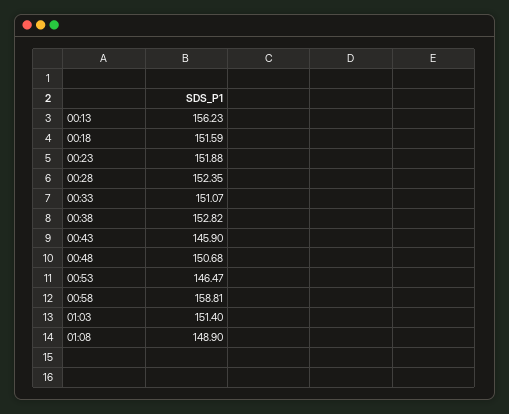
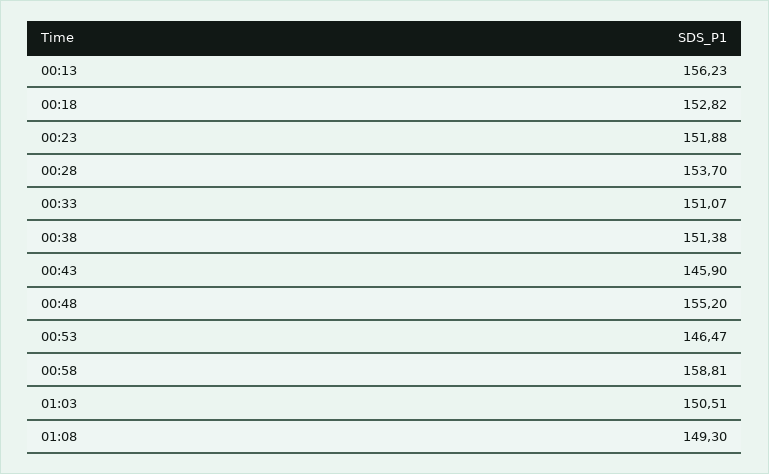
  {
    "00:13": 156.23,
-   "00:18": 151.59,
+   "00:18": 152.82,
    "00:23": 151.88,
-   "00:28": 152.35,
+   "00:28": 153.7,
    "00:33": 151.07,
-   "00:38": 152.82,
+   "00:38": 151.38,
    "00:43": 145.9,
-   "00:48": 150.68,
+   "00:48": 155.2,
    "00:53": 146.47,
    "00:58": 158.81,
-   "01:03": 151.4,
+   "01:03": 150.51,
-   "01:08": 148.9
+   "01:08": 149.3
  }

